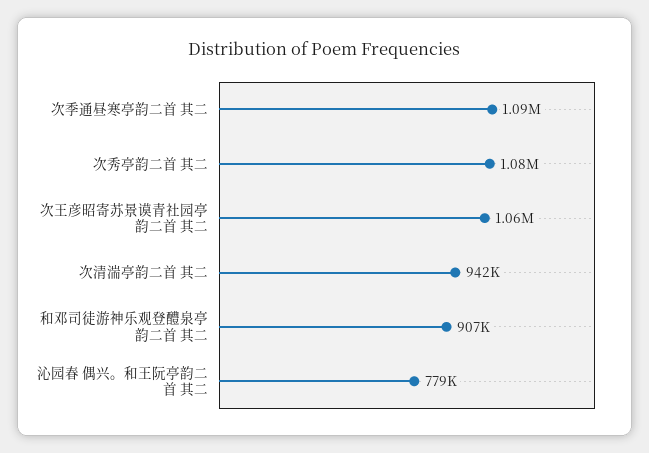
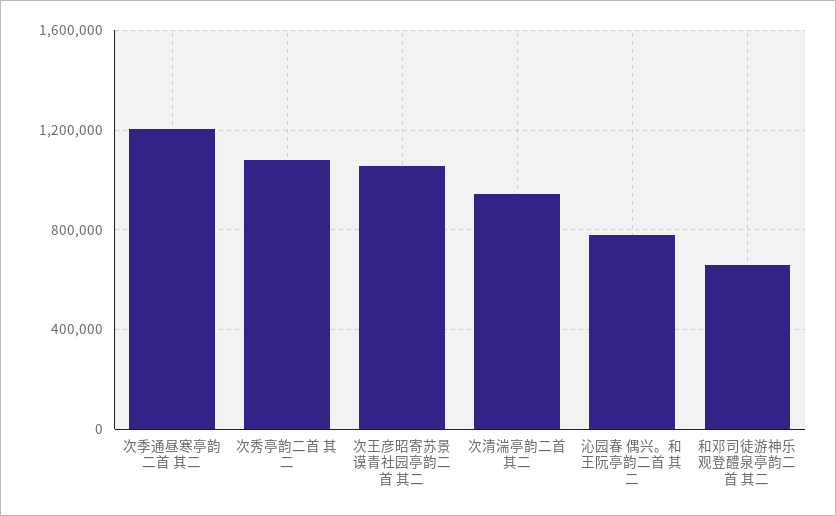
  {
-   "次季通昼寒亭韵二首 其二": 1090000,
+   "次季通昼寒亭韵二首 其二": 1200000,
    "次秀亭韵二首 其二": 1080000,
    "次王彦昭寄苏景谟青社园亭韵二首 其二": 1060000,
    "次清湍亭韵二首 其二": 942000,
-   "和邓司徒游神乐观登醴泉亭韵二首 其二": 907000,
+   "和邓司徒游神乐观登醴泉亭韵二首 其二": 650000,
    "沁园春 偶兴。和王阮亭韵二首 其二": 779000
  }

